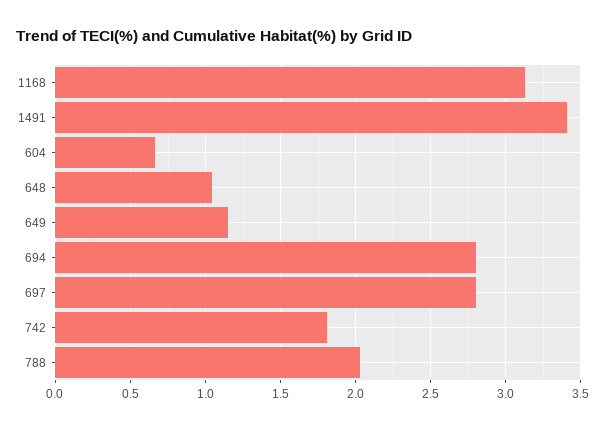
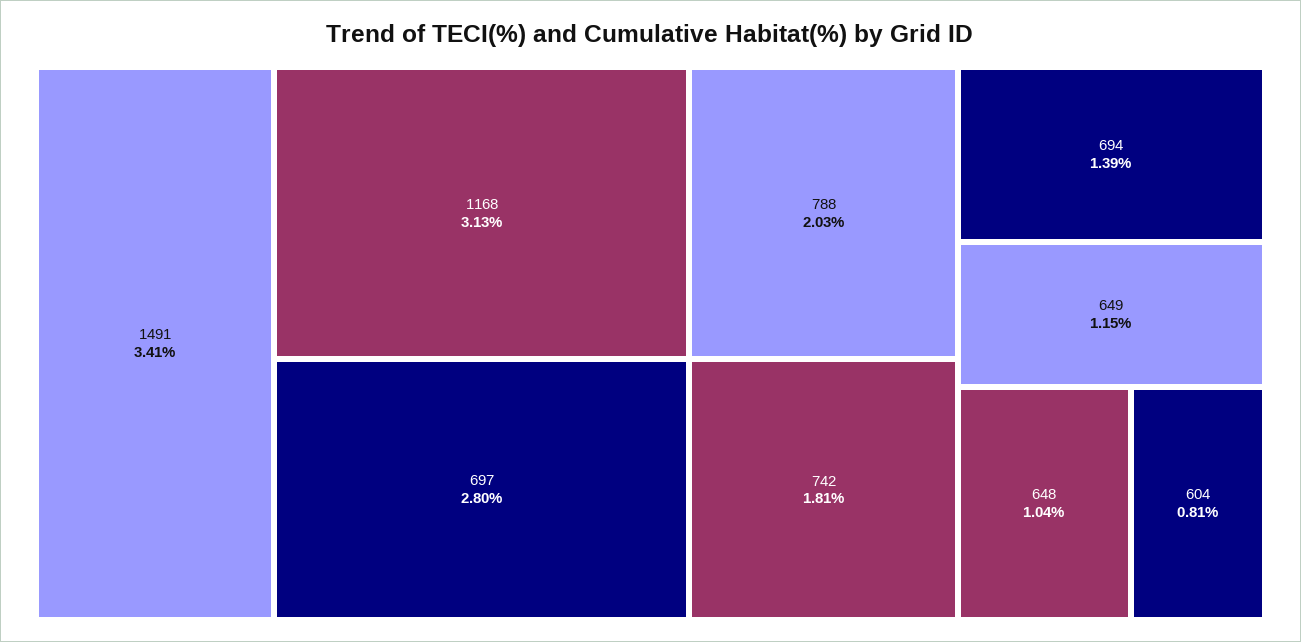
  {
    "1168": 3.13,
    "1491": 3.41,
-   "604": 0.65,
+   "604": 0.81,
    "648": 1.04,
    "649": 1.15,
-   "694": 2.8,
+   "694": 1.39,
    "697": 2.8,
    "742": 1.81,
    "788": 2.03
  }

